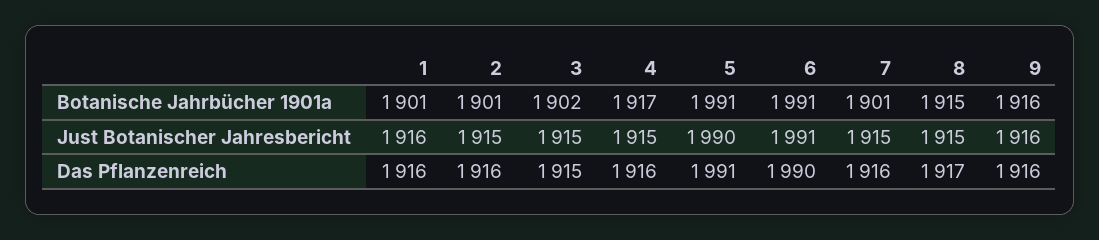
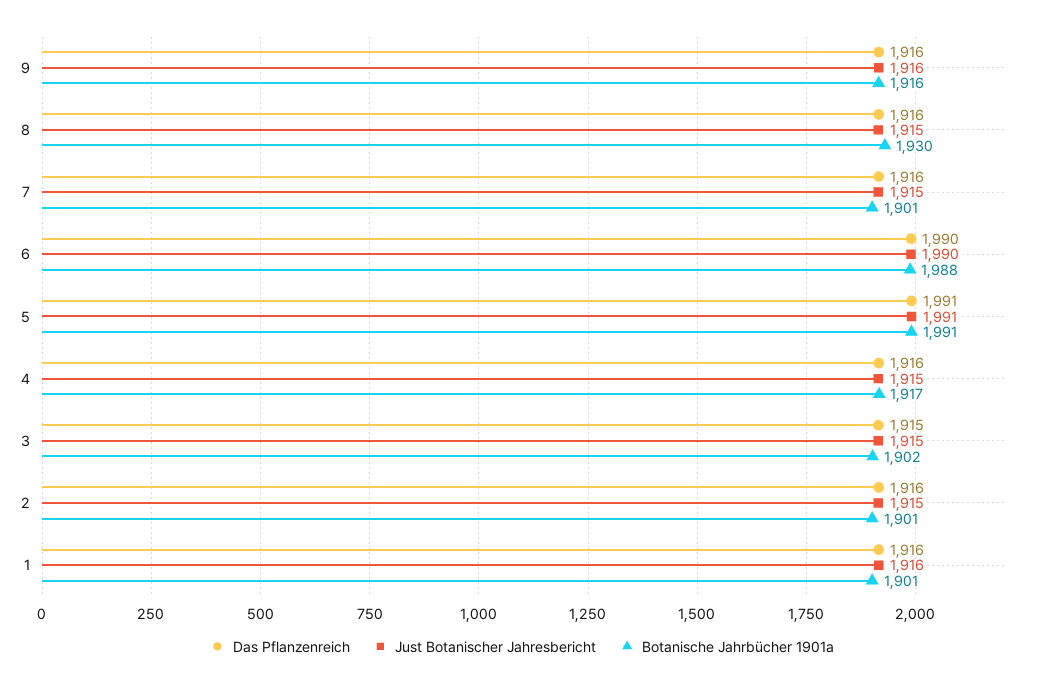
  {
    "Botanische Jahrbücher 1901a": {
      "1": 1901,
      "2": 1901,
      "3": 1902,
      "4": 1917,
      "5": 1991,
-     "6": 1991,
+     "6": 1988,
      "7": 1901,
-     "8": 1915,
+     "8": 1930,
      "9": 1916
    },
    "Just Botanischer Jahresbericht": {
      "1": 1916,
      "2": 1915,
      "3": 1915,
      "4": 1915,
-     "5": 1990,
+     "5": 1991,
-     "6": 1991,
+     "6": 1990,
      "7": 1915,
      "8": 1915,
      "9": 1916
    },
    "Das Pflanzenreich": {
      "1": 1916,
      "2": 1916,
      "3": 1915,
      "4": 1916,
      "5": 1991,
      "6": 1990,
      "7": 1916,
-     "8": 1917,
+     "8": 1916,
      "9": 1916
    }
  }

